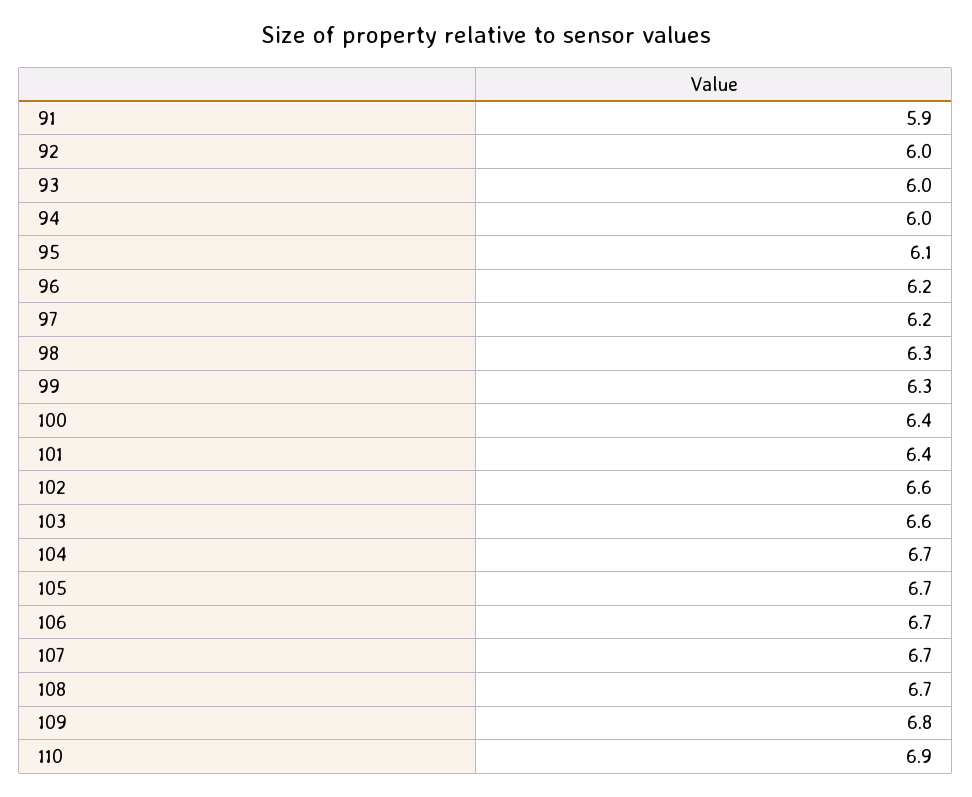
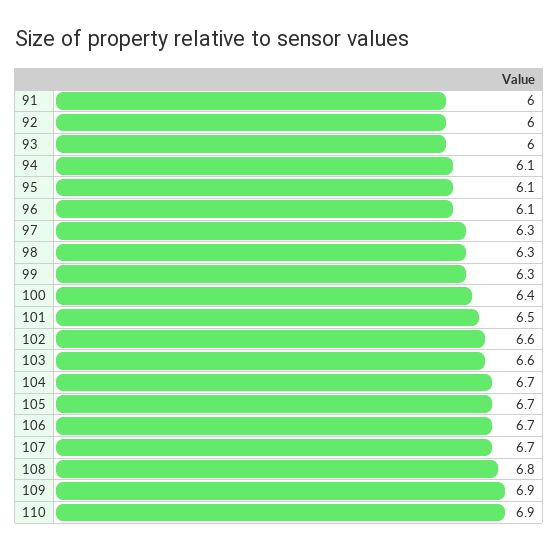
  {
-   "91": 5.9,
+   "91": 6,
    "92": 6,
    "93": 6,
-   "94": 6,
+   "94": 6.1,
    "95": 6.1,
-   "96": 6.2,
+   "96": 6.1,
-   "97": 6.2,
+   "97": 6.3,
    "98": 6.3,
    "99": 6.3,
    "100": 6.4,
-   "101": 6.4,
+   "101": 6.5,
    "102": 6.6,
    "103": 6.6,
    "104": 6.7,
    "105": 6.7,
    "106": 6.7,
    "107": 6.7,
-   "108": 6.7,
+   "108": 6.8,
-   "109": 6.8,
+   "109": 6.9,
    "110": 6.9
  }

